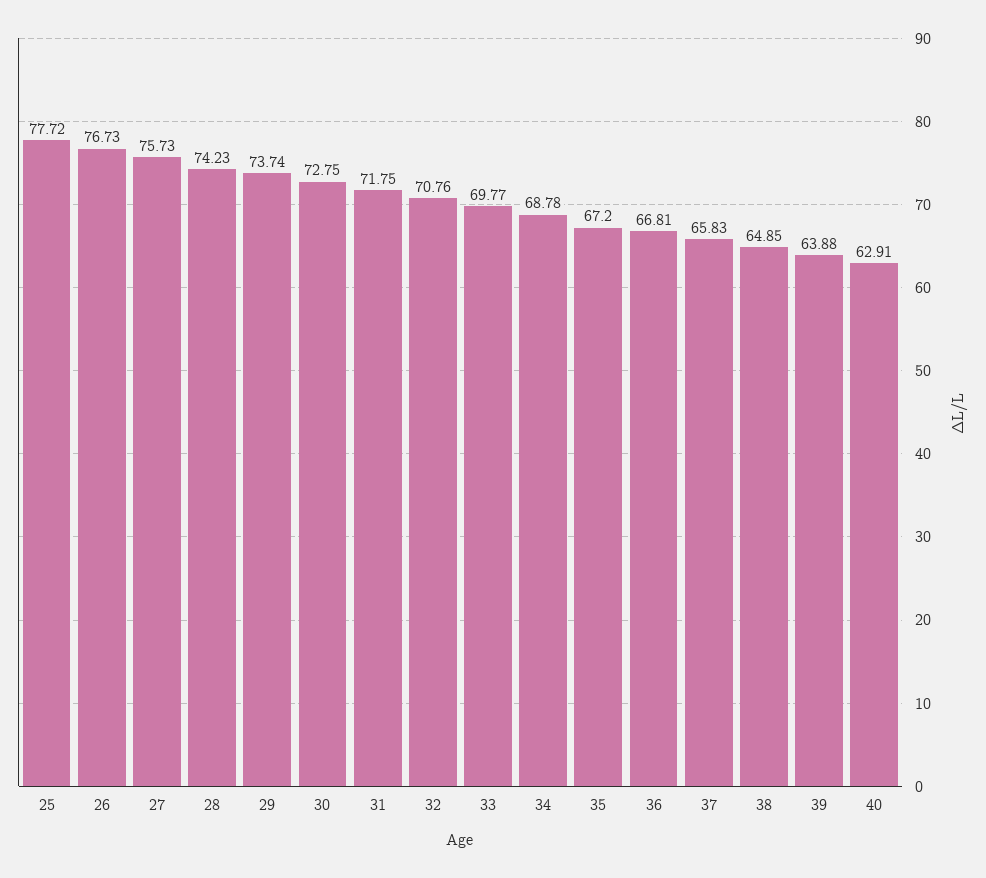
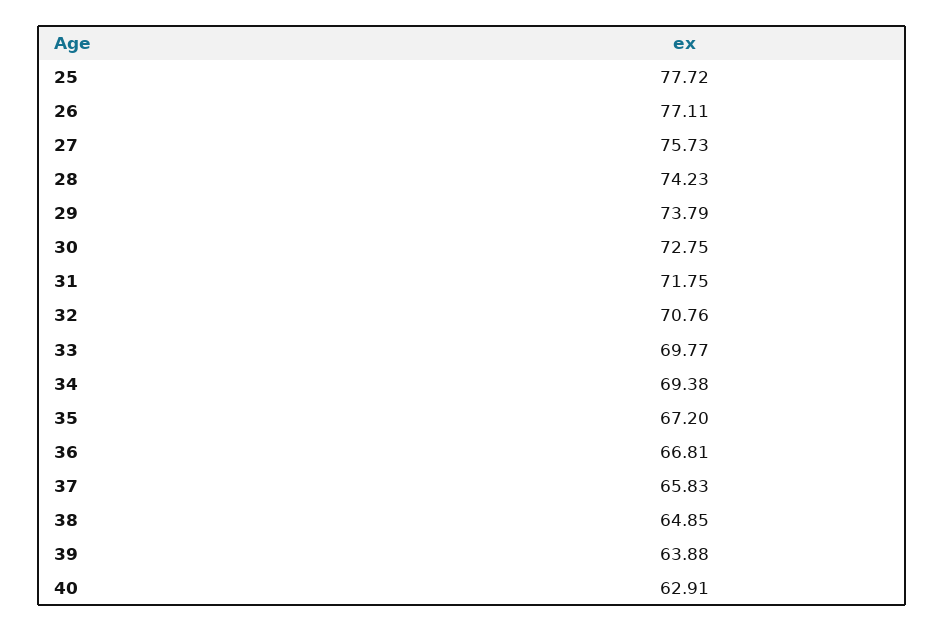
  {
    "25": 77.72,
-   "26": 76.73,
+   "26": 77.11,
    "27": 75.73,
    "28": 74.23,
-   "29": 73.74,
+   "29": 73.79,
    "30": 72.75,
    "31": 71.75,
    "32": 70.76,
    "33": 69.77,
-   "34": 68.78,
+   "34": 69.38,
    "35": 67.2,
    "36": 66.81,
    "37": 65.83,
    "38": 64.85,
    "39": 63.88,
    "40": 62.91
  }

